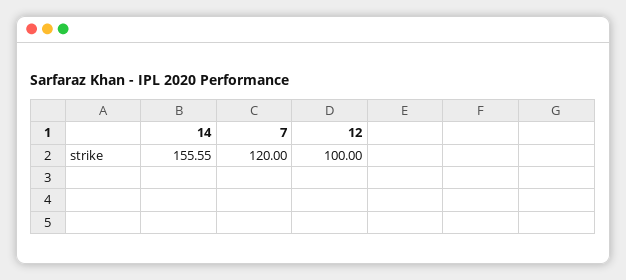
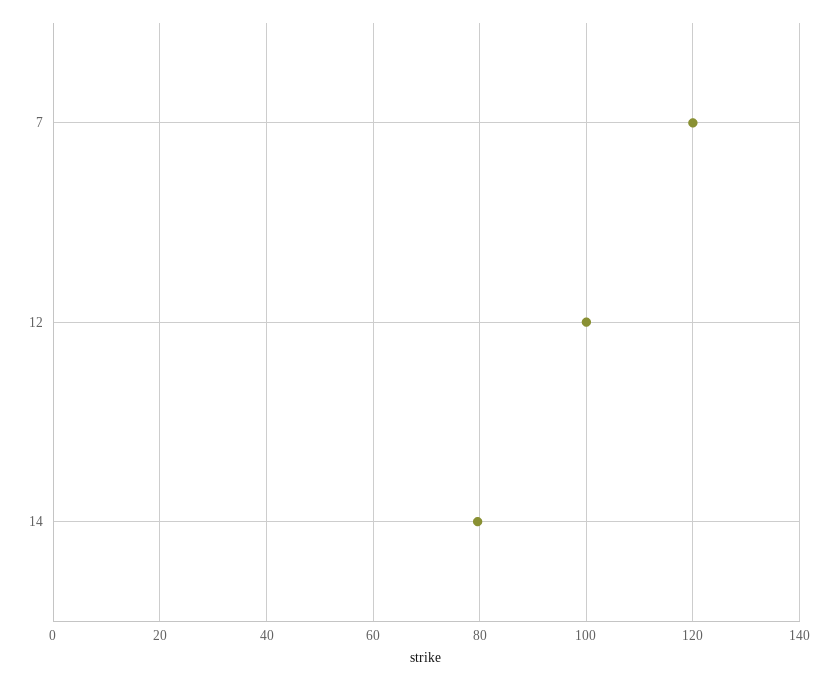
  {
-   "14": 155.55,
+   "14": 80,
    "7": 120,
    "12": 100
  }

